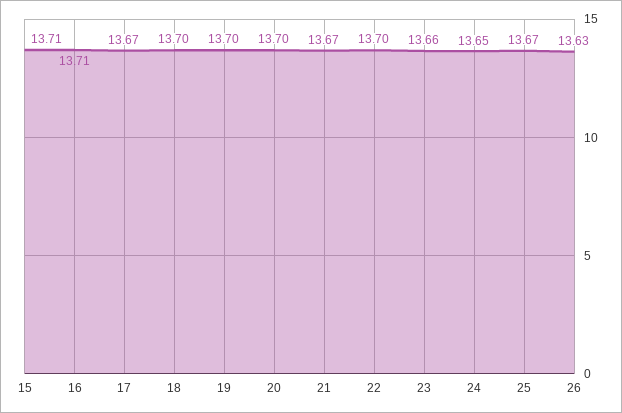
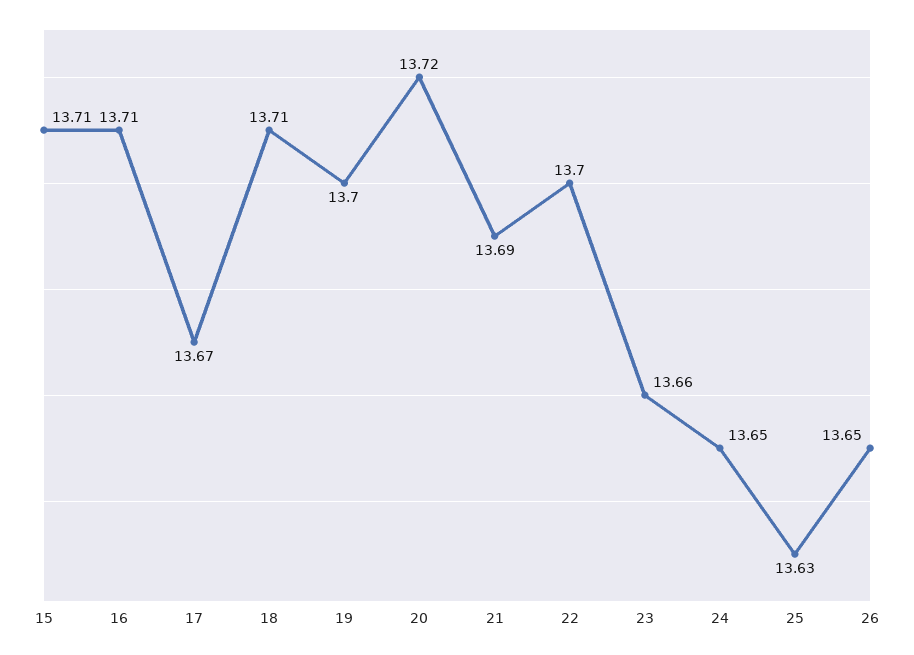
  {
    "15": 13.71,
    "16": 13.71,
    "17": 13.67,
-   "18": 13.7,
+   "18": 13.71,
    "19": 13.7,
-   "20": 13.7,
+   "20": 13.72,
-   "21": 13.67,
+   "21": 13.69,
    "22": 13.7,
    "23": 13.66,
    "24": 13.65,
-   "25": 13.67,
+   "25": 13.63,
-   "26": 13.63
+   "26": 13.65
  }

